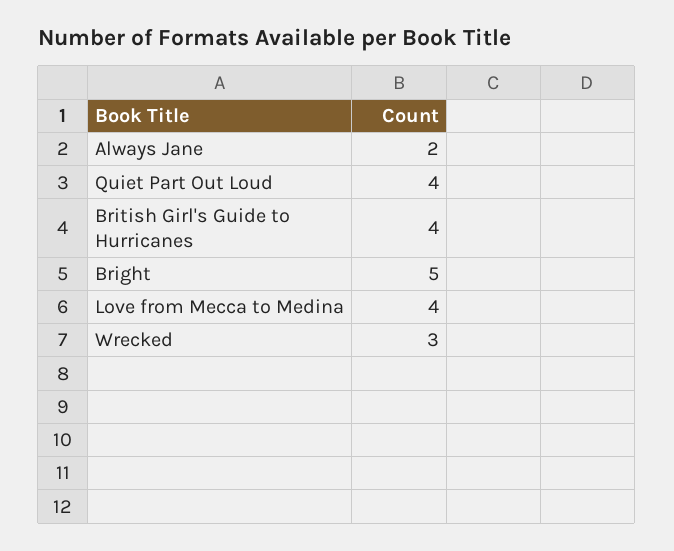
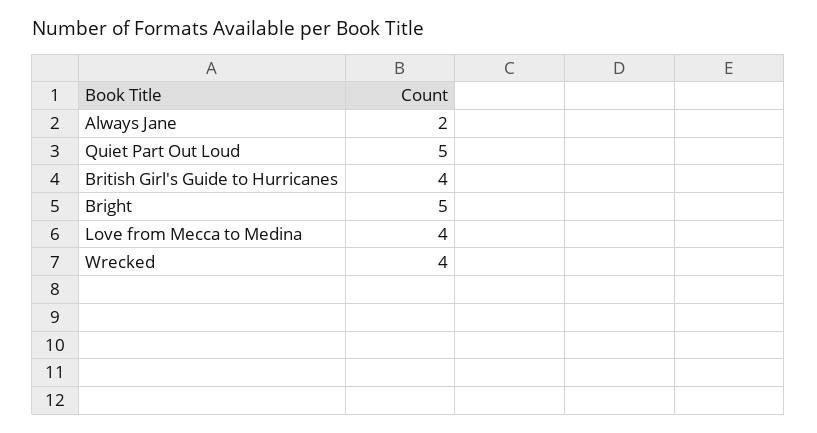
  {
    "Always Jane": 2,
-   "Quiet Part Out Loud": 4,
+   "Quiet Part Out Loud": 5,
    "British Girl's Guide to Hurricanes": 4,
    "Bright": 5,
    "Love from Mecca to Medina": 4,
-   "Wrecked": 3
+   "Wrecked": 4
  }

